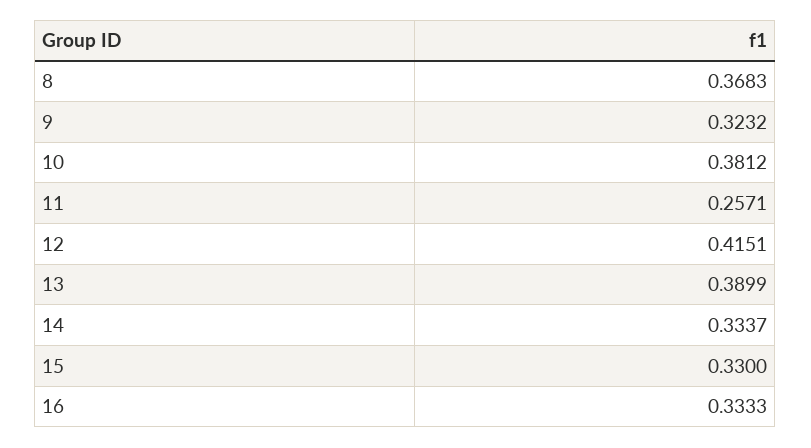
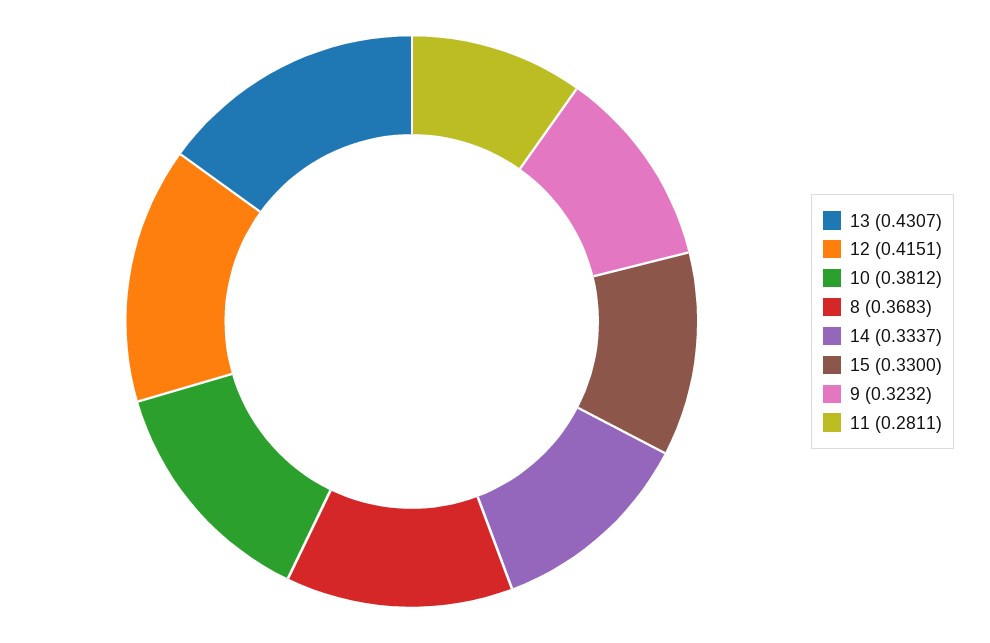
  {
    "8": 0.3683,
    "9": 0.3232,
    "10": 0.3812,
-   "11": 0.2571,
+   "11": 0.2811,
    "12": 0.4151,
-   "13": 0.3899,
+   "13": 0.4307,
    "14": 0.3337,
-   "15": 0.33,
+   "15": 0.33
-   "16": 0.3333
  }

